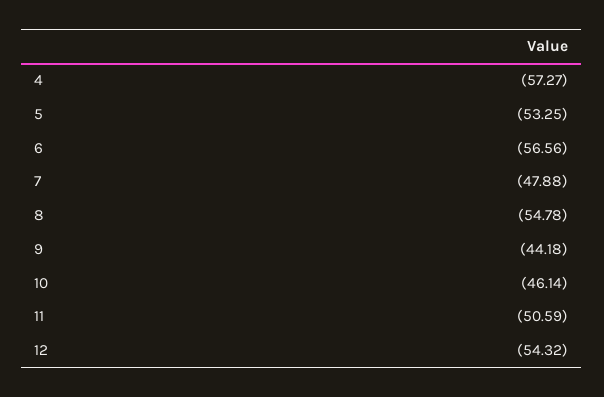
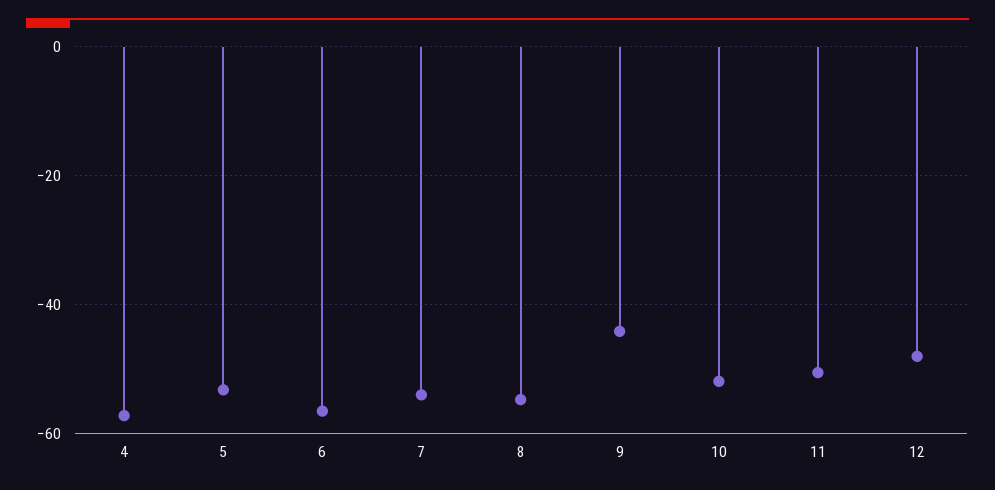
  {
    "4": -57.27,
    "5": -53.25,
    "6": -56.56,
-   "7": -47.88,
+   "7": -54,
    "8": -54.78,
    "9": -44.18,
-   "10": -46.14,
+   "10": -52,
    "11": -50.59,
-   "12": -54.32
+   "12": -48
  }

